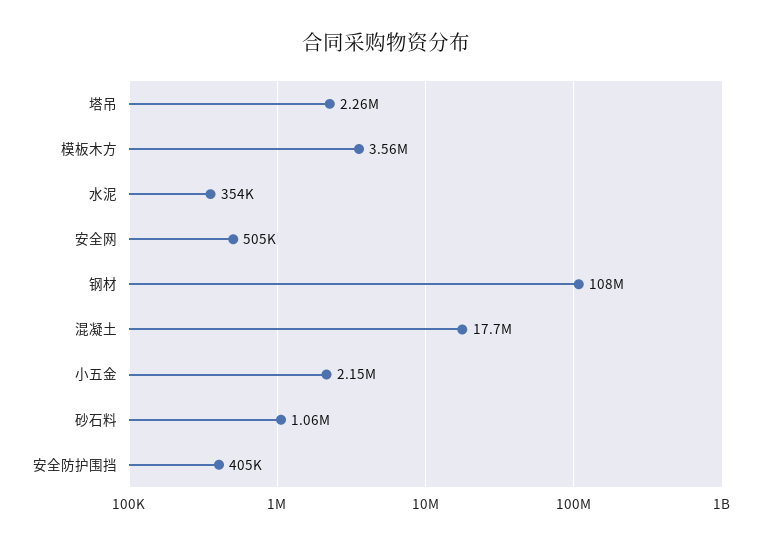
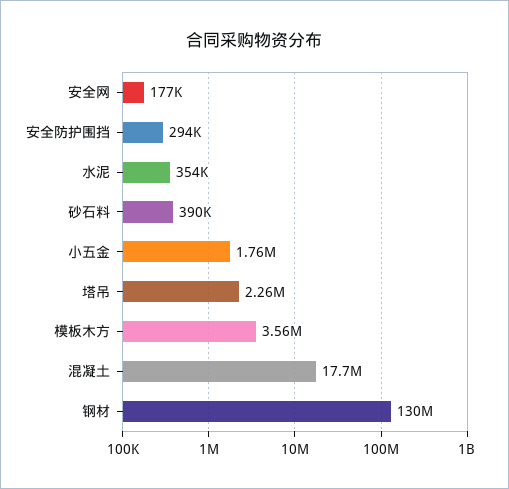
  {
    "塔吊": 2260000,
    "模板木方": 3560000,
    "水泥": 354000,
-   "安全网": 505000,
+   "安全网": 177000,
-   "钢材": 108000000,
+   "钢材": 130000000,
    "混凝土": 17700000,
-   "小五金": 2150000,
+   "小五金": 1760000,
-   "砂石料": 1060000,
+   "砂石料": 390000,
-   "安全防护围挡": 405000
+   "安全防护围挡": 294000
  }

